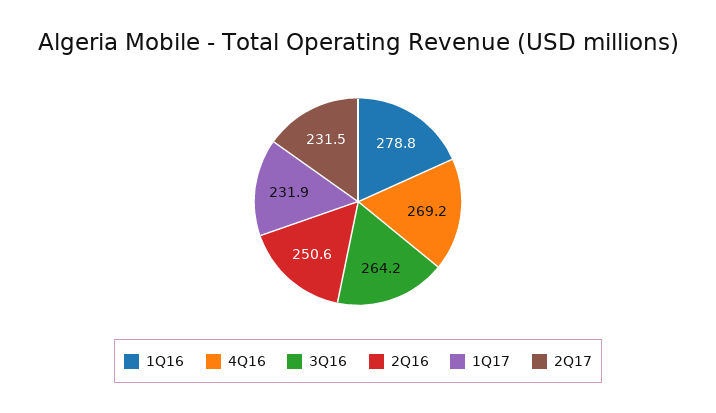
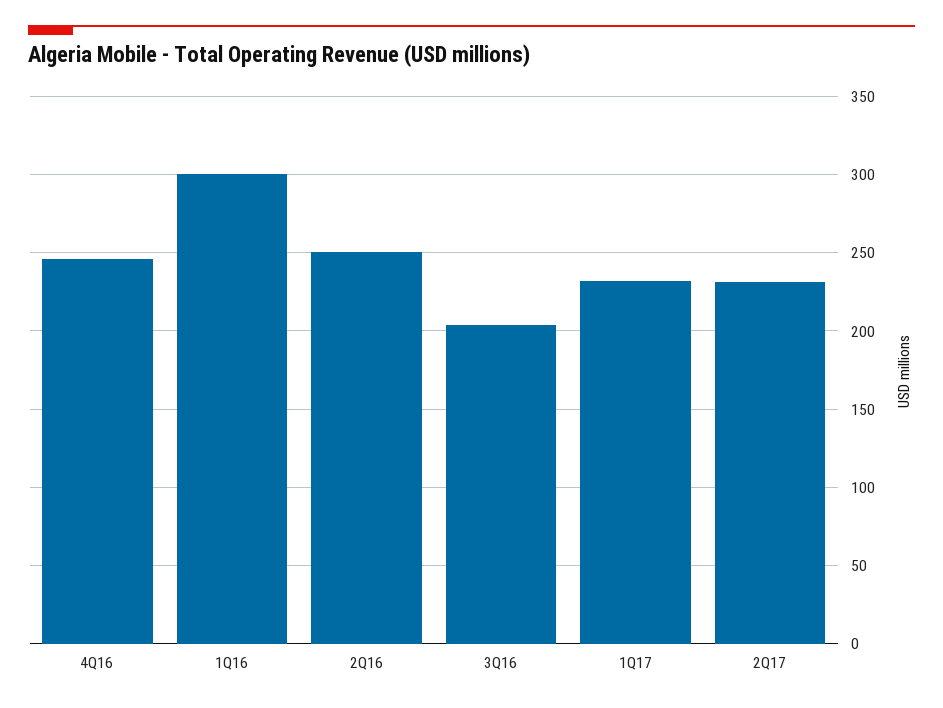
  {
-   "1Q16": 278.8,
+   "1Q16": 300,
-   "4Q16": 269.2,
+   "4Q16": 245,
-   "3Q16": 264.2,
+   "3Q16": 205,
    "2Q16": 250.6,
    "1Q17": 231.9,
    "2Q17": 231.5
  }

